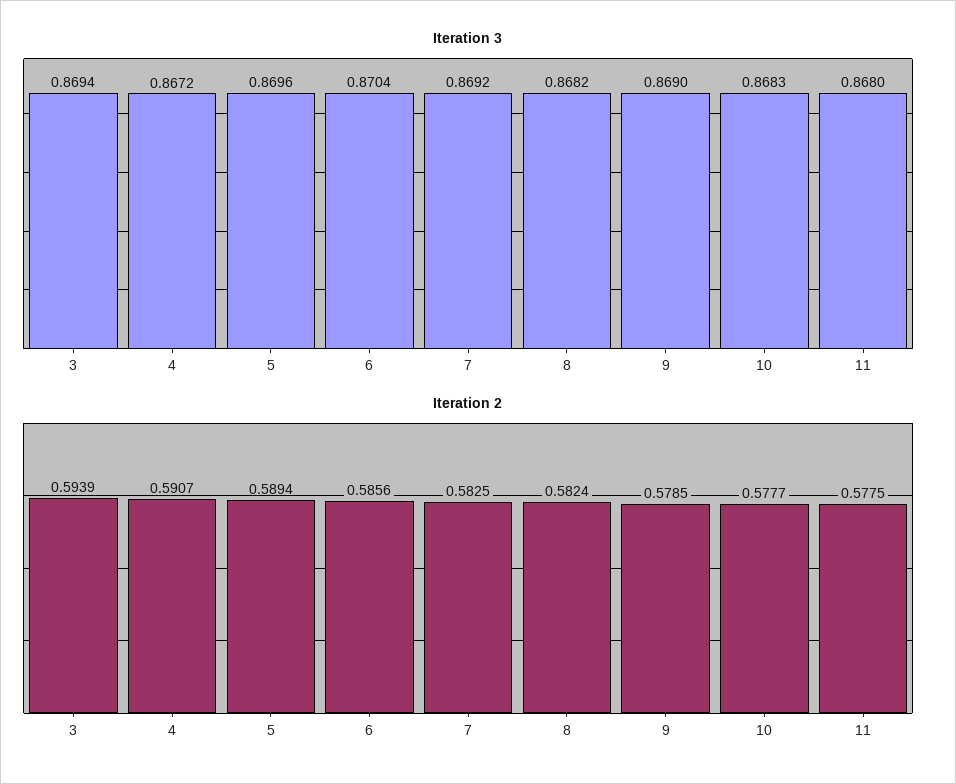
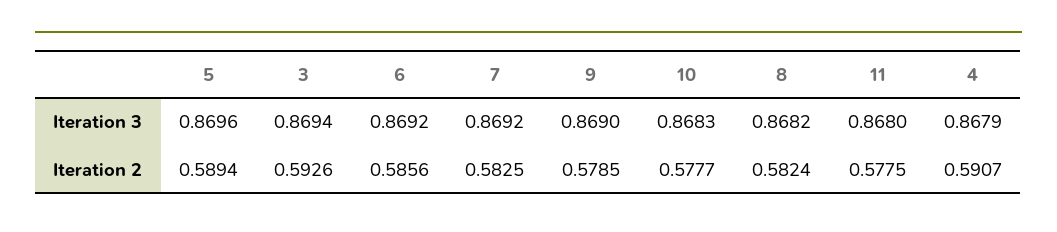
  {
    "Iteration 3": {
      "3": 0.8694,
-     "4": 0.8672,
+     "4": 0.8679,
      "5": 0.8696,
-     "6": 0.8704,
+     "6": 0.8692,
      "7": 0.8692,
      "8": 0.8682,
      "9": 0.869,
      "10": 0.8683,
      "11": 0.868
    },
    "Iteration 2": {
-     "3": 0.5939,
+     "3": 0.5926,
      "4": 0.5907,
      "5": 0.5894,
      "6": 0.5856,
      "7": 0.5825,
      "8": 0.5824,
      "9": 0.5785,
      "10": 0.5777,
      "11": 0.5775
    }
  }

